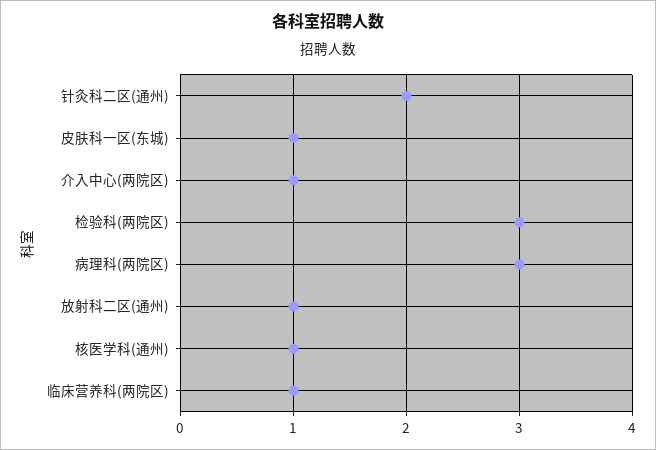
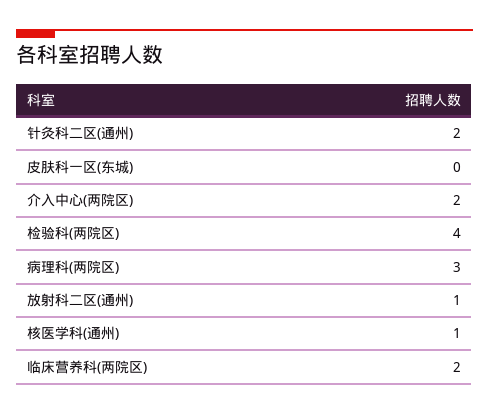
  {
    "针灸科二区(通州)": 2,
-   "皮肤科一区(东城)": 1,
+   "皮肤科一区(东城)": 0,
-   "介入中心(两院区)": 1,
+   "介入中心(两院区)": 2,
-   "检验科(两院区)": 3,
+   "检验科(两院区)": 4,
    "病理科(两院区)": 3,
    "放射科二区(通州)": 1,
    "核医学科(通州)": 1,
-   "临床营养科(两院区)": 1
+   "临床营养科(两院区)": 2
  }

